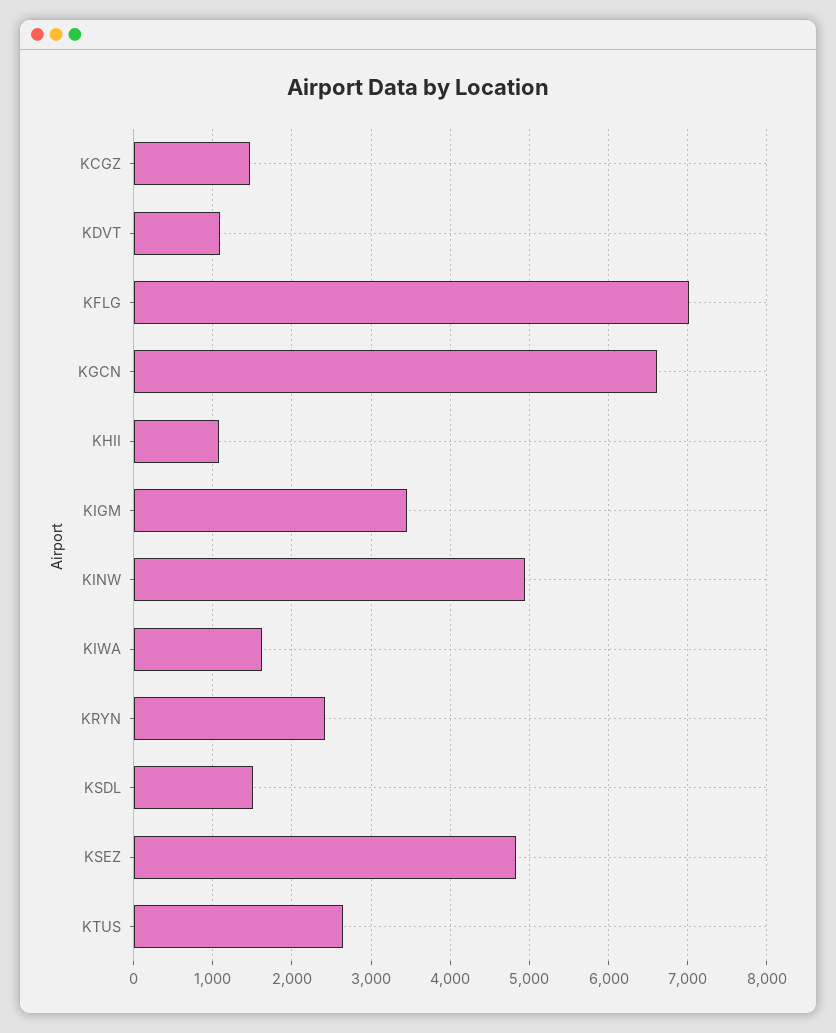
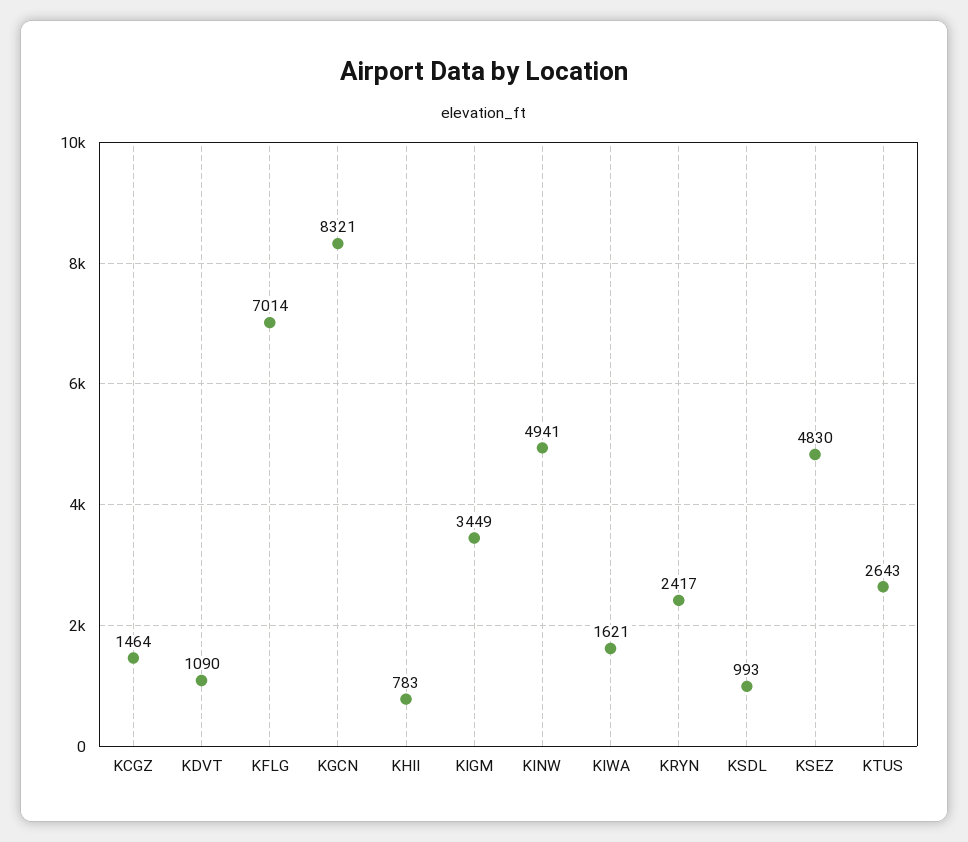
  {
    "KCGZ": 1464,
    "KDVT": 1090,
    "KFLG": 7014,
-   "KGCN": 6600,
+   "KGCN": 8321,
-   "KHII": 1100,
+   "KHII": 783,
    "KIGM": 3449,
    "KINW": 4941,
    "KIWA": 1621,
    "KRYN": 2417,
-   "KSDL": 1500,
+   "KSDL": 993,
    "KSEZ": 4830,
    "KTUS": 2643
  }

